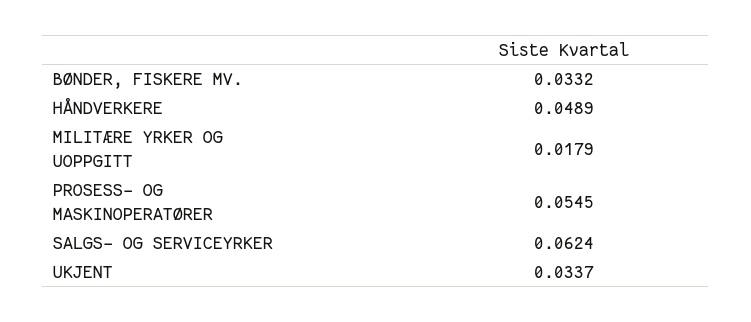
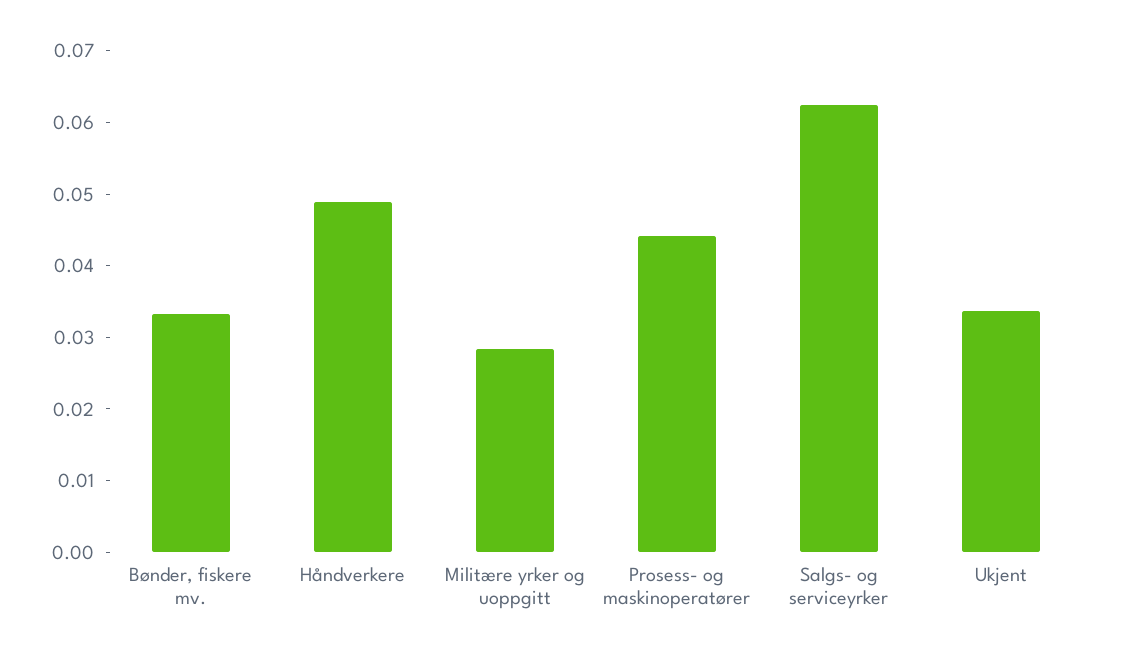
  {
    "BØNDER, FISKERE MV.": 0.0332,
    "HÅNDVERKERE": 0.0489,
-   "MILITÆRE YRKER OG UOPPGITT": 0.0179,
+   "MILITÆRE YRKER OG UOPPGITT": 0.028,
-   "PROSESS- OG MASKINOPERATØRER": 0.0545,
+   "PROSESS- OG MASKINOPERATØRER": 0.044,
    "SALGS- OG SERVICEYRKER": 0.0624,
    "UKJENT": 0.0337
  }

